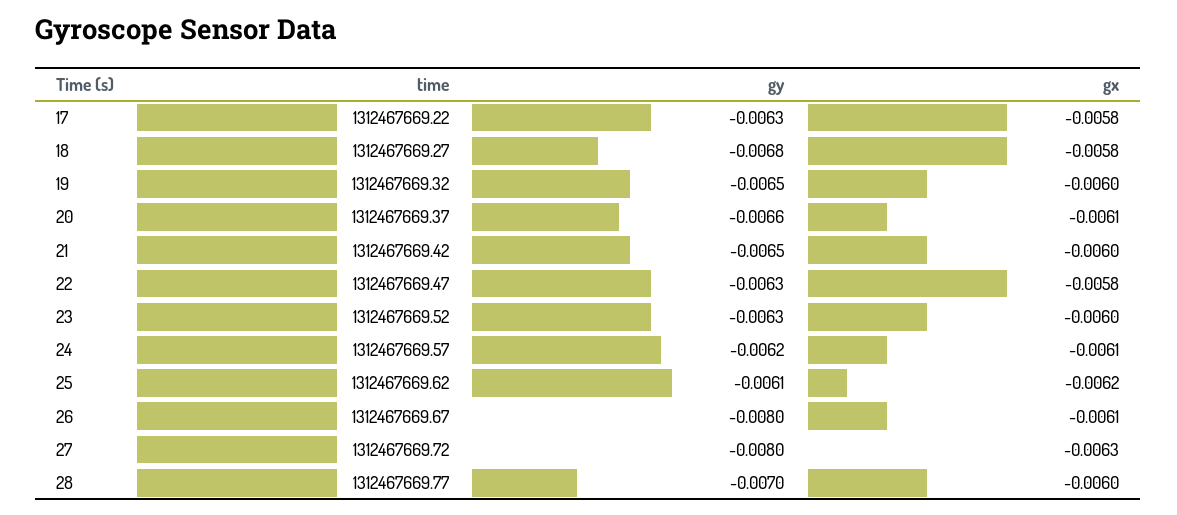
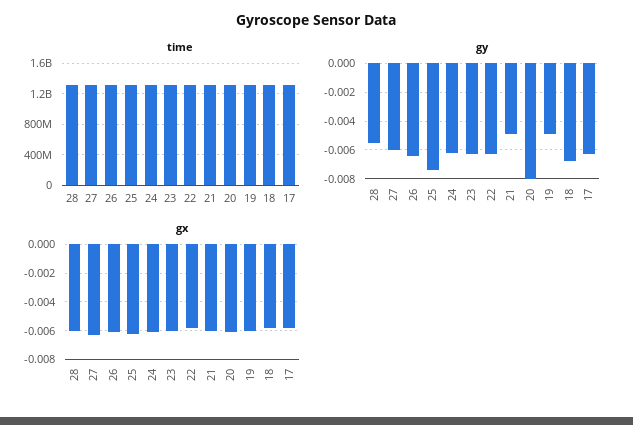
  {
    "time": {
      "17": 1312467669.22,
      "18": 1312467669.27,
      "19": 1312467669.32,
      "20": 1312467669.37,
      "21": 1312467669.42,
      "22": 1312467669.47,
      "23": 1312467669.52,
      "24": 1312467669.57,
      "25": 1312467669.62,
      "26": 1312467669.67,
      "27": 1312467669.72,
      "28": 1312467669.77
    },
    "gy": {
      "17": -0.0063,
      "18": -0.0068,
-     "19": -0.0065,
+     "19": -0.005,
-     "20": -0.0066,
+     "20": -0.008,
-     "21": -0.0065,
+     "21": -0.005,
      "22": -0.0063,
      "23": -0.0063,
      "24": -0.0062,
-     "25": -0.0061,
+     "25": -0.0075,
-     "26": -0.008,
+     "26": -0.0065,
-     "27": -0.008,
+     "27": -0.006,
-     "28": -0.007
+     "28": -0.0055
    },
    "gx": {
      "17": -0.0058,
      "18": -0.0058,
      "19": -0.006,
      "20": -0.0061,
      "21": -0.006,
      "22": -0.0058,
      "23": -0.006,
      "24": -0.0061,
      "25": -0.0062,
      "26": -0.0061,
      "27": -0.0063,
      "28": -0.006
    }
  }

